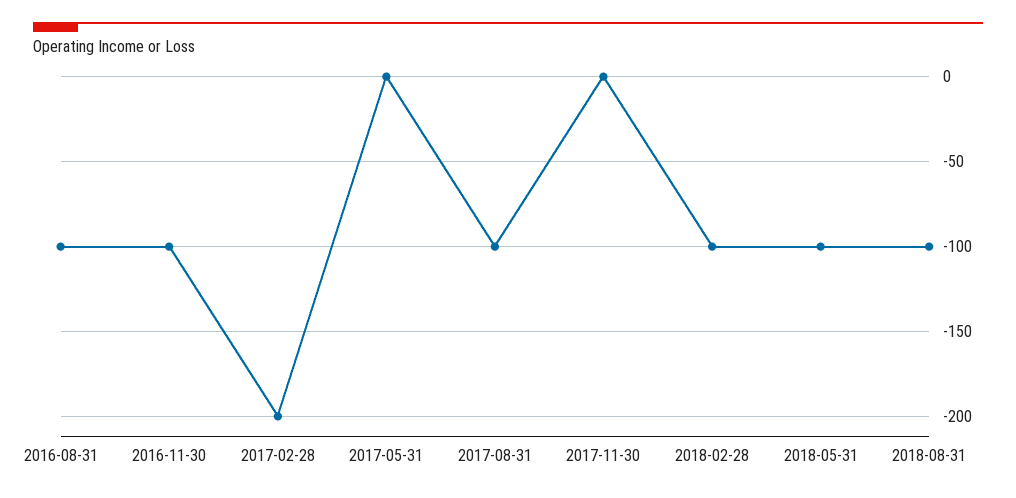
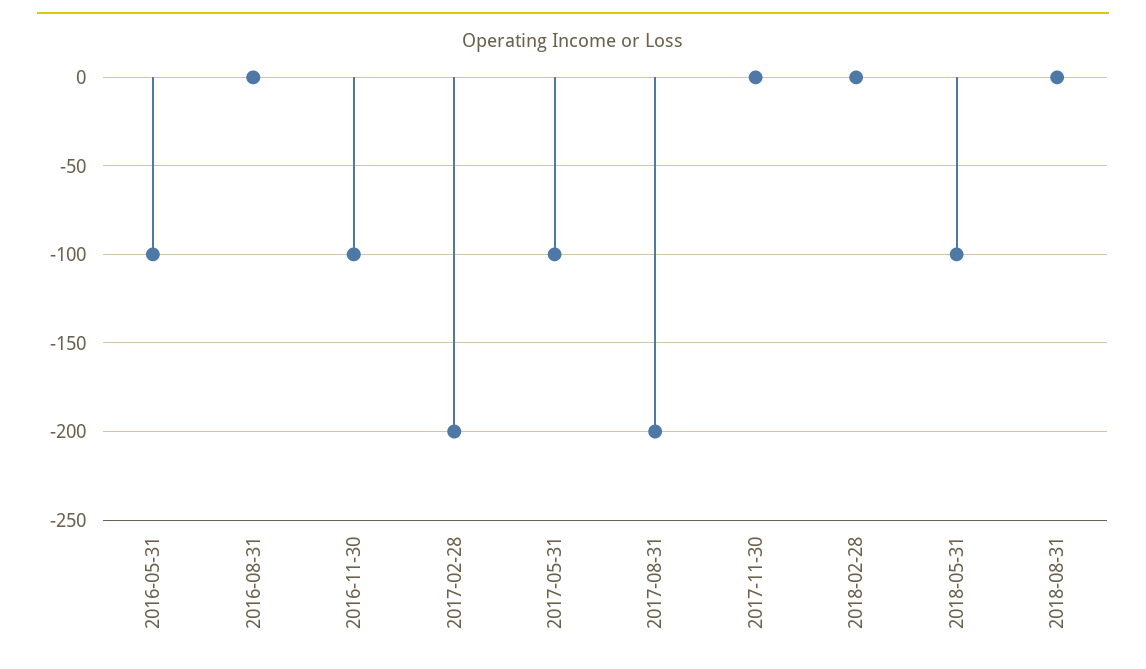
  {
-   "2016-08-31": -100,
+   "2016-08-31": 0,
    "2016-11-30": -100,
    "2017-02-28": -200,
-   "2017-05-31": 0,
+   "2017-05-31": -100,
-   "2017-08-31": -100,
+   "2017-08-31": -200,
    "2017-11-30": 0,
-   "2018-02-28": -100,
+   "2018-02-28": 0,
    "2018-05-31": -100,
-   "2018-08-31": -100
+   "2018-08-31": 0,
+   "2016-05-31": -100
  }

